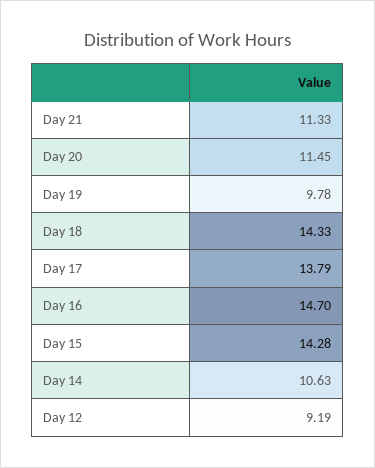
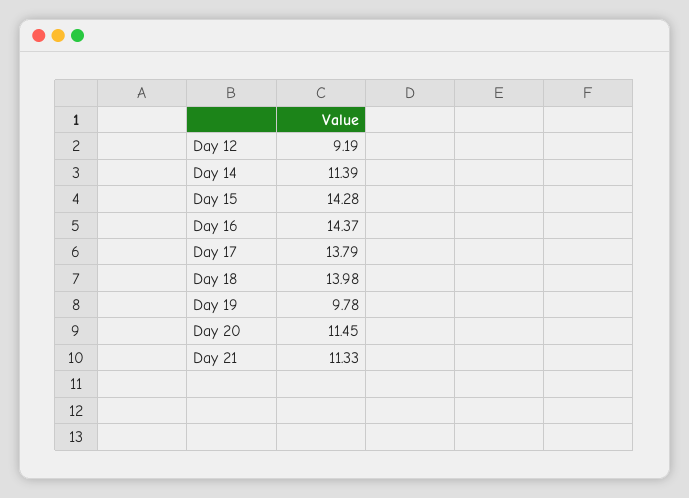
  {
    "Day 21": 11.33,
    "Day 20": 11.45,
    "Day 19": 9.78,
-   "Day 18": 14.33,
+   "Day 18": 13.98,
    "Day 17": 13.79,
-   "Day 16": 14.7,
+   "Day 16": 14.37,
    "Day 15": 14.28,
-   "Day 14": 10.63,
+   "Day 14": 11.39,
    "Day 12": 9.19
  }

